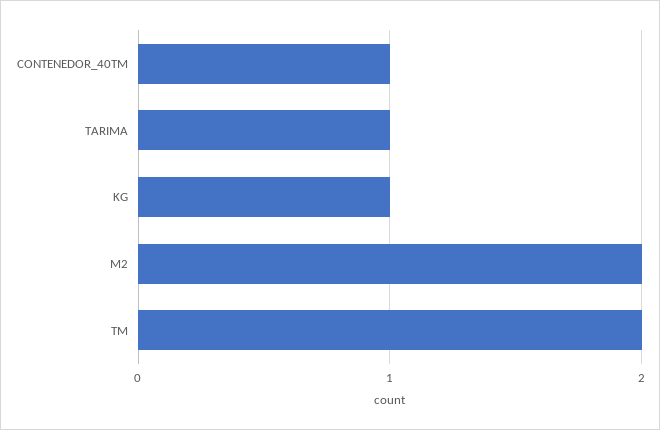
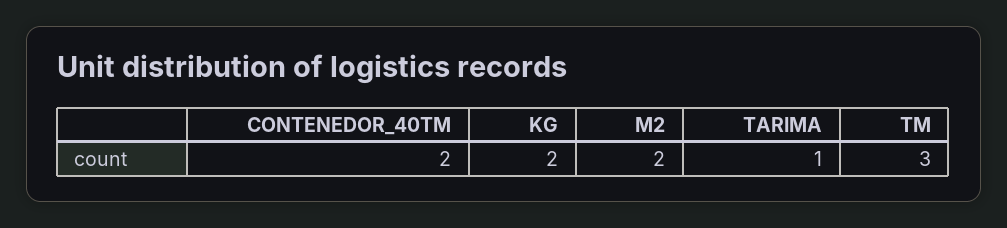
  {
-   "CONTENEDOR_40TM": 1,
+   "CONTENEDOR_40TM": 2,
    "TARIMA": 1,
-   "KG": 1,
+   "KG": 2,
    "M2": 2,
-   "TM": 2
+   "TM": 3
  }

